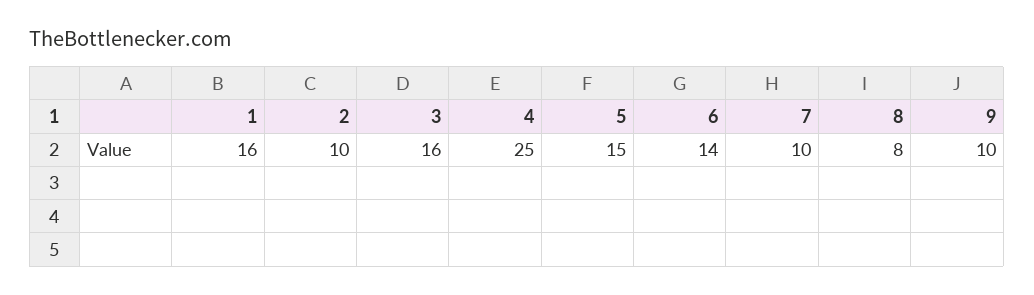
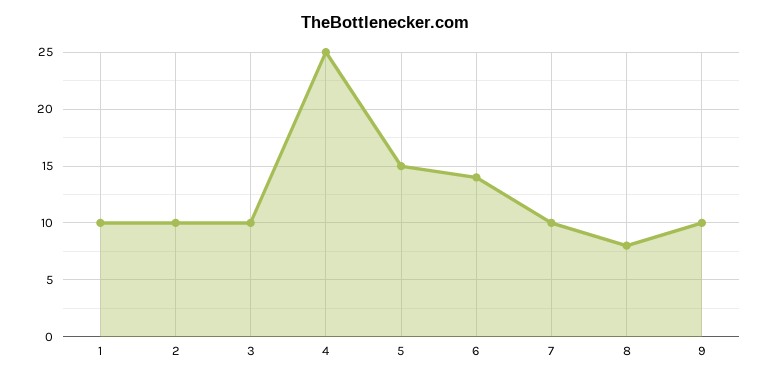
  {
-   "1": 16,
+   "1": 10,
    "2": 10,
-   "3": 16,
+   "3": 10,
    "4": 25,
    "5": 15,
    "6": 14,
    "7": 10,
    "8": 8,
    "9": 10
  }

